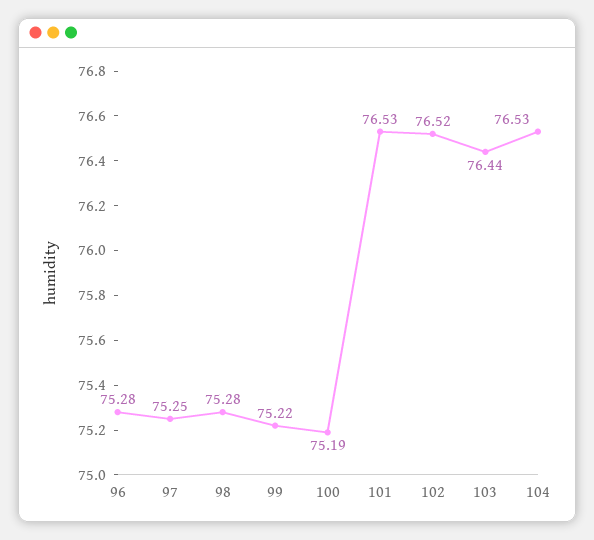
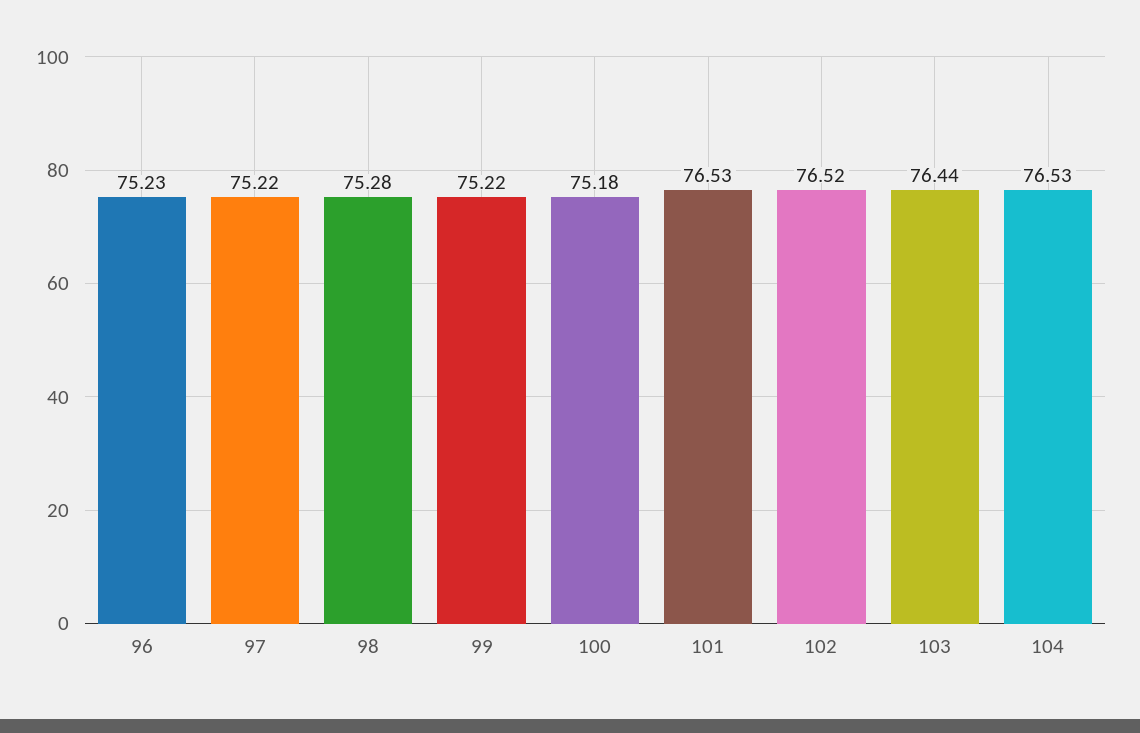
  {
-   "96": 75.28,
+   "96": 75.23,
-   "97": 75.25,
+   "97": 75.22,
    "98": 75.28,
    "99": 75.22,
-   "100": 75.19,
+   "100": 75.18,
    "101": 76.53,
    "102": 76.52,
    "103": 76.44,
    "104": 76.53
  }

